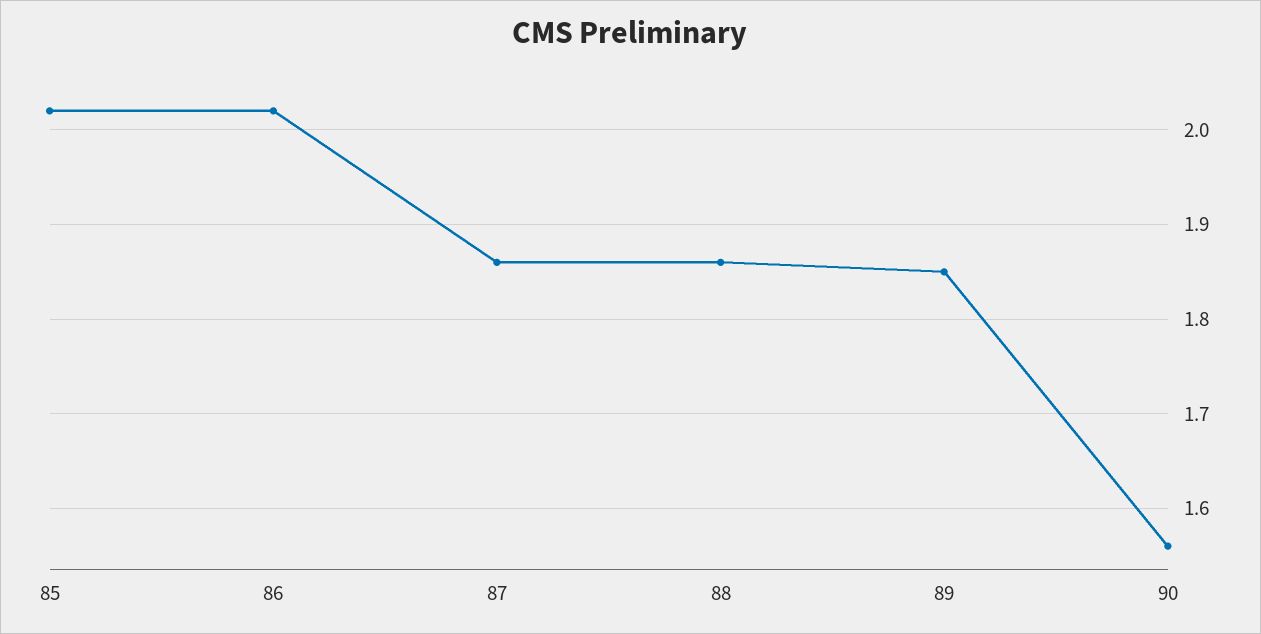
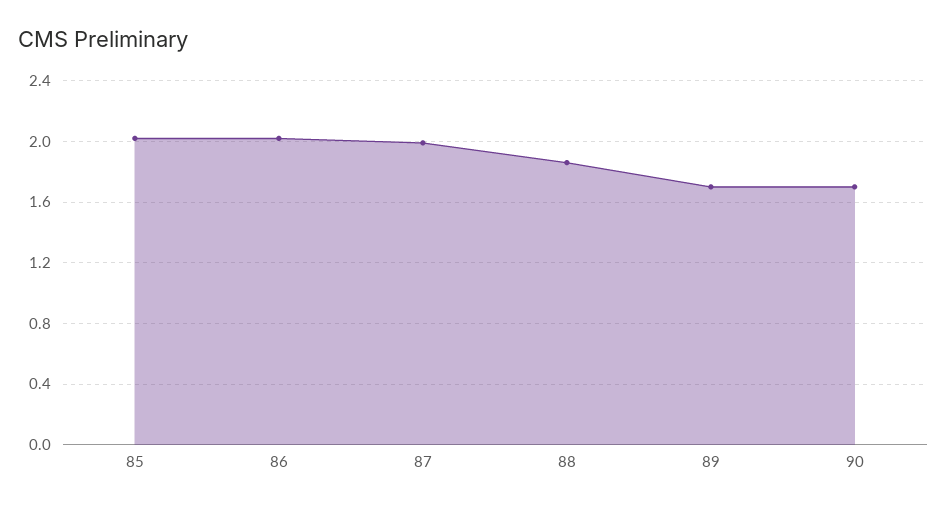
  {
    "85": 2.02,
    "86": 2.02,
-   "87": 1.86,
+   "87": 2,
    "88": 1.86,
-   "89": 1.85,
+   "89": 1.7,
-   "90": 1.56
+   "90": 1.7
  }

